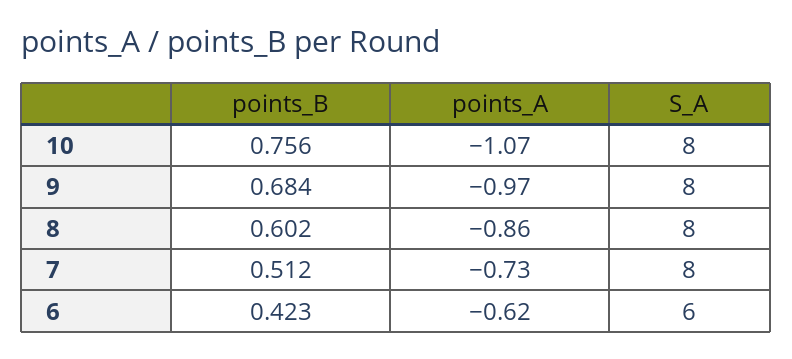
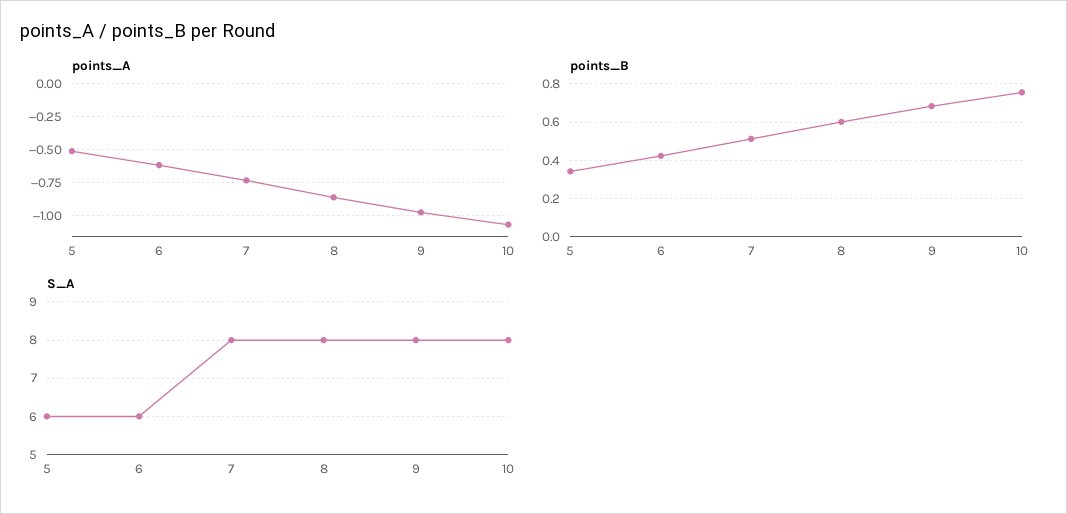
  {
    "points_B": {
      "10": 0.756,
      "9": 0.684,
      "8": 0.602,
      "7": 0.512,
-     "6": 0.423
+     "6": 0.423,
+     "5": 0.35
    },
    "points_A": {
      "10": -1.07,
      "9": -0.97,
      "8": -0.86,
      "7": -0.73,
-     "6": -0.62
+     "6": -0.62,
+     "5": -0.5
    },
    "S_A": {
      "10": 8,
      "9": 8,
      "8": 8,
      "7": 8,
-     "6": 6
+     "6": 6,
+     "5": 6
    }
  }

